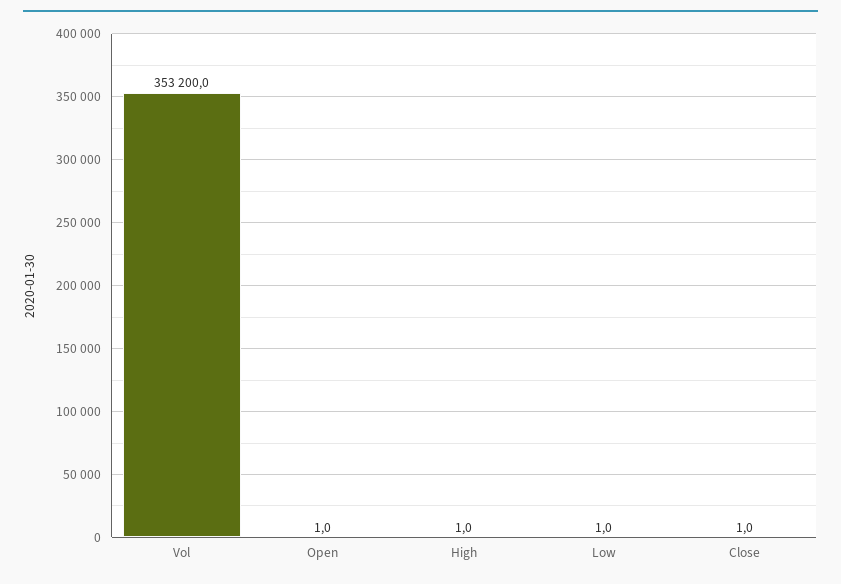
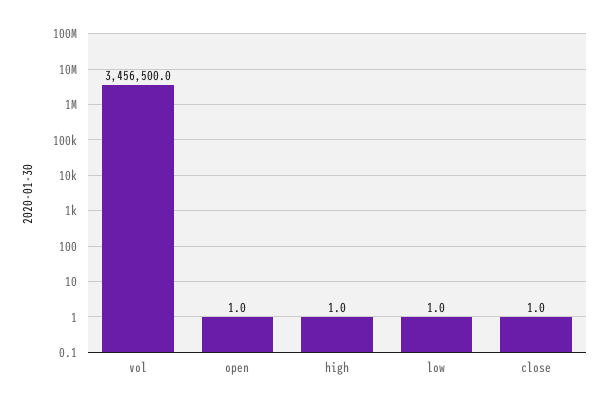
  {
-   "Vol": 353200,
+   "Vol": 3456500,
    "Open": 1,
    "High": 1,
    "Low": 1,
    "Close": 1
  }

